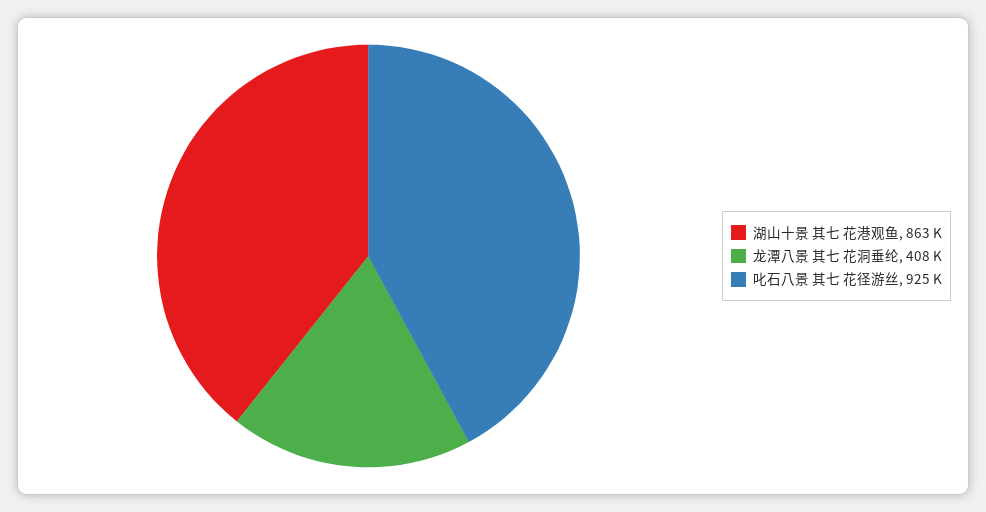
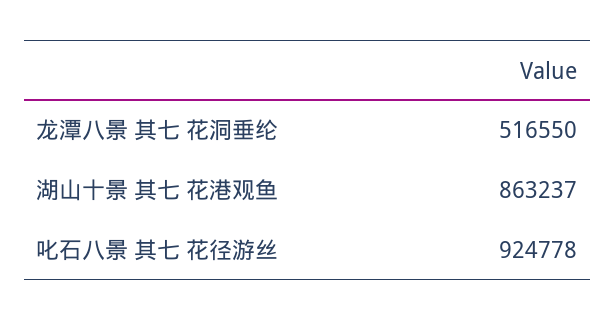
  {
    "湖山十景 其七 花港观鱼": 863237,
-   "龙潭八景 其七 花洞垂纶": 408000,
+   "龙潭八景 其七 花洞垂纶": 516550,
    "叱石八景 其七 花径游丝": 924778
  }

